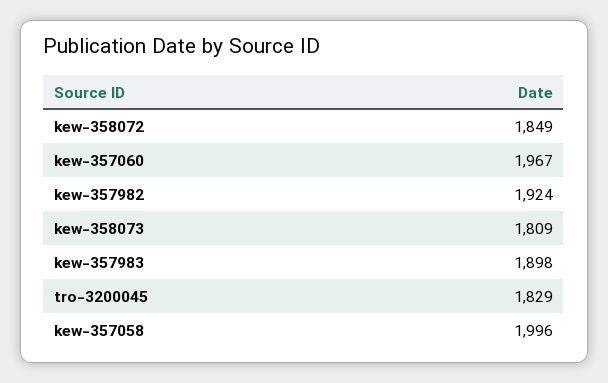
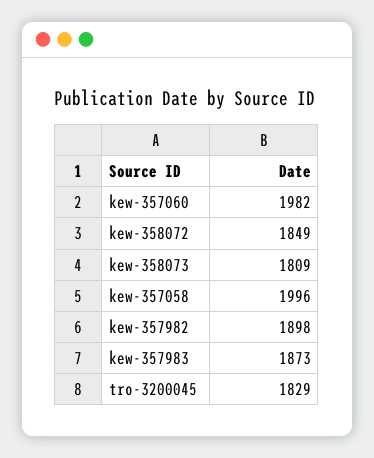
  {
    "kew-358072": 1849,
-   "kew-357060": 1967,
+   "kew-357060": 1982,
-   "kew-357982": 1924,
+   "kew-357982": 1898,
    "kew-358073": 1809,
-   "kew-357983": 1898,
+   "kew-357983": 1873,
    "tro-3200045": 1829,
    "kew-357058": 1996
  }

